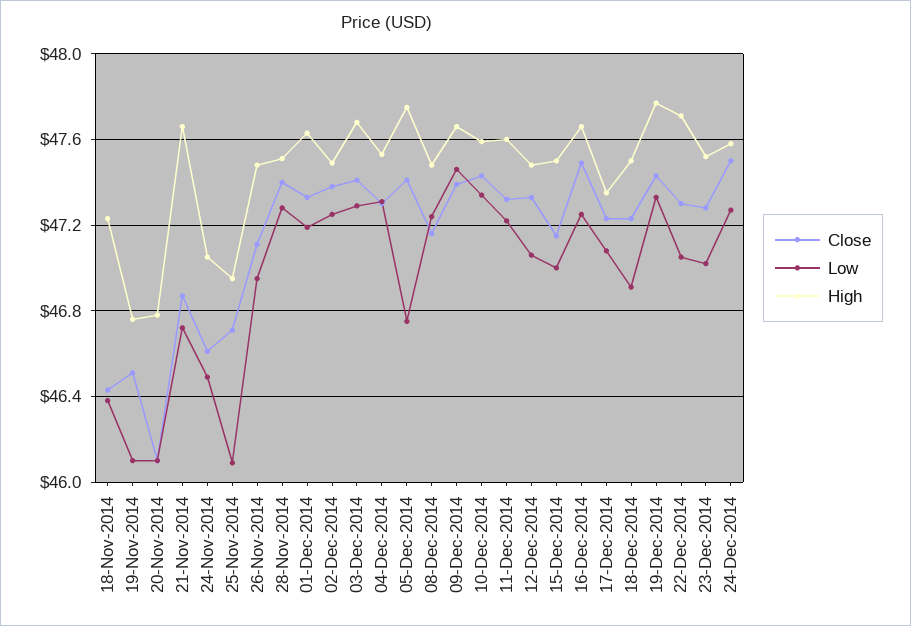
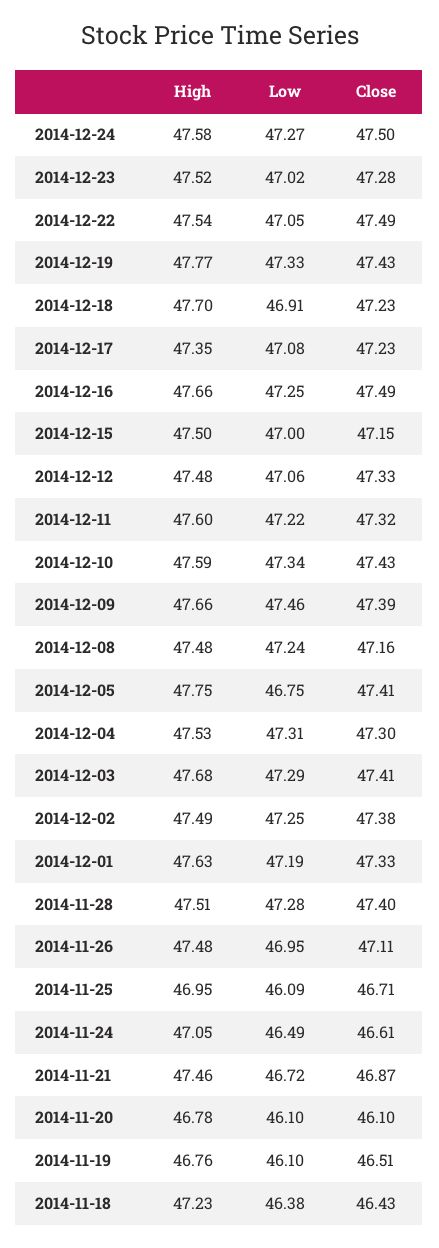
  {
    "Close": {
      "18-Nov-2014": 46.43,
      "19-Nov-2014": 46.51,
      "20-Nov-2014": 46.1,
      "21-Nov-2014": 46.87,
      "24-Nov-2014": 46.61,
      "25-Nov-2014": 46.71,
      "26-Nov-2014": 47.11,
      "28-Nov-2014": 47.4,
      "01-Dec-2014": 47.33,
      "02-Dec-2014": 47.38,
      "03-Dec-2014": 47.41,
      "04-Dec-2014": 47.3,
      "05-Dec-2014": 47.41,
      "08-Dec-2014": 47.16,
      "09-Dec-2014": 47.39,
      "10-Dec-2014": 47.43,
      "11-Dec-2014": 47.32,
      "12-Dec-2014": 47.33,
      "15-Dec-2014": 47.15,
      "16-Dec-2014": 47.49,
      "17-Dec-2014": 47.23,
      "18-Dec-2014": 47.23,
      "19-Dec-2014": 47.43,
-     "22-Dec-2014": 47.3,
+     "22-Dec-2014": 47.49,
      "23-Dec-2014": 47.28,
      "24-Dec-2014": 47.5
    },
    "Low": {
      "18-Nov-2014": 46.38,
      "19-Nov-2014": 46.1,
      "20-Nov-2014": 46.1,
      "21-Nov-2014": 46.72,
      "24-Nov-2014": 46.49,
      "25-Nov-2014": 46.09,
      "26-Nov-2014": 46.95,
      "28-Nov-2014": 47.28,
      "01-Dec-2014": 47.19,
      "02-Dec-2014": 47.25,
      "03-Dec-2014": 47.29,
      "04-Dec-2014": 47.31,
      "05-Dec-2014": 46.75,
      "08-Dec-2014": 47.24,
      "09-Dec-2014": 47.46,
      "10-Dec-2014": 47.34,
      "11-Dec-2014": 47.22,
      "12-Dec-2014": 47.06,
      "15-Dec-2014": 47,
      "16-Dec-2014": 47.25,
      "17-Dec-2014": 47.08,
      "18-Dec-2014": 46.91,
      "19-Dec-2014": 47.33,
      "22-Dec-2014": 47.05,
      "23-Dec-2014": 47.02,
      "24-Dec-2014": 47.27
    },
    "High": {
      "18-Nov-2014": 47.23,
      "19-Nov-2014": 46.76,
      "20-Nov-2014": 46.78,
-     "21-Nov-2014": 47.65,
+     "21-Nov-2014": 47.46,
      "24-Nov-2014": 47.05,
      "25-Nov-2014": 46.95,
      "26-Nov-2014": 47.48,
      "28-Nov-2014": 47.51,
      "01-Dec-2014": 47.63,
      "02-Dec-2014": 47.49,
      "03-Dec-2014": 47.68,
      "04-Dec-2014": 47.53,
      "05-Dec-2014": 47.75,
      "08-Dec-2014": 47.48,
      "09-Dec-2014": 47.66,
      "10-Dec-2014": 47.59,
      "11-Dec-2014": 47.6,
      "12-Dec-2014": 47.48,
      "15-Dec-2014": 47.5,
      "16-Dec-2014": 47.66,
      "17-Dec-2014": 47.35,
-     "18-Dec-2014": 47.5,
+     "18-Dec-2014": 47.7,
      "19-Dec-2014": 47.77,
-     "22-Dec-2014": 47.7,
+     "22-Dec-2014": 47.54,
      "23-Dec-2014": 47.52,
      "24-Dec-2014": 47.58
    }
  }

